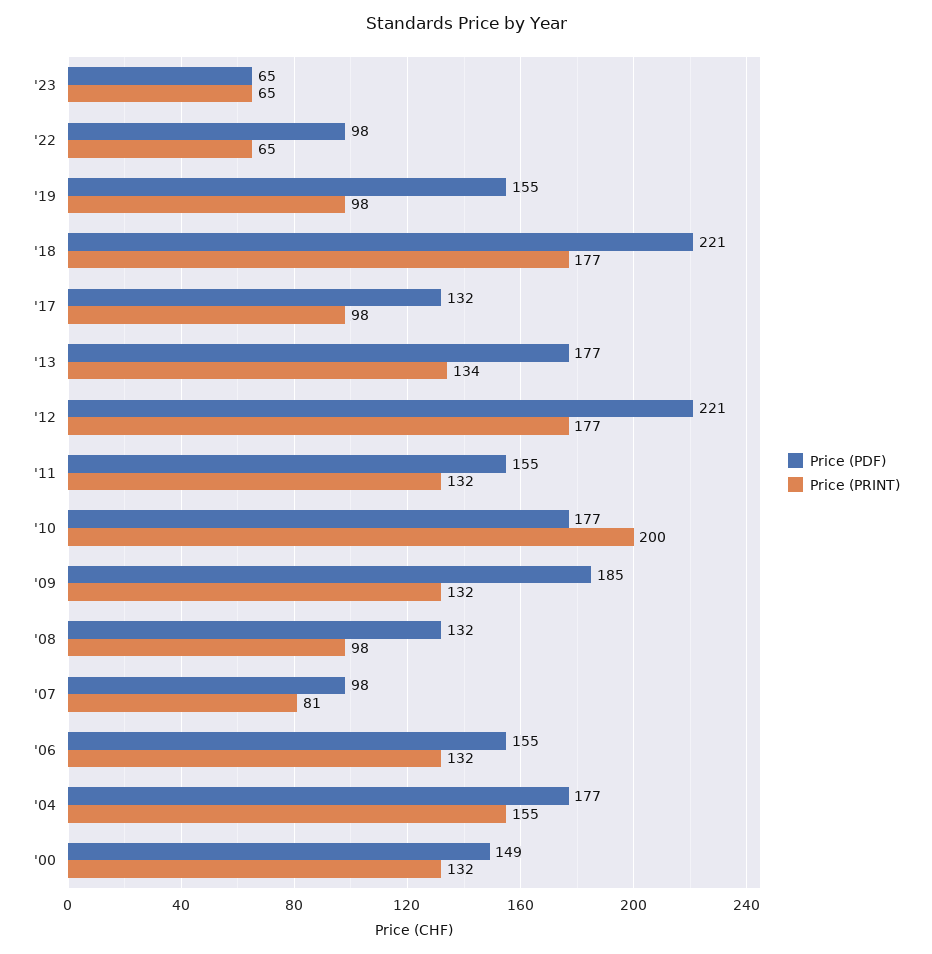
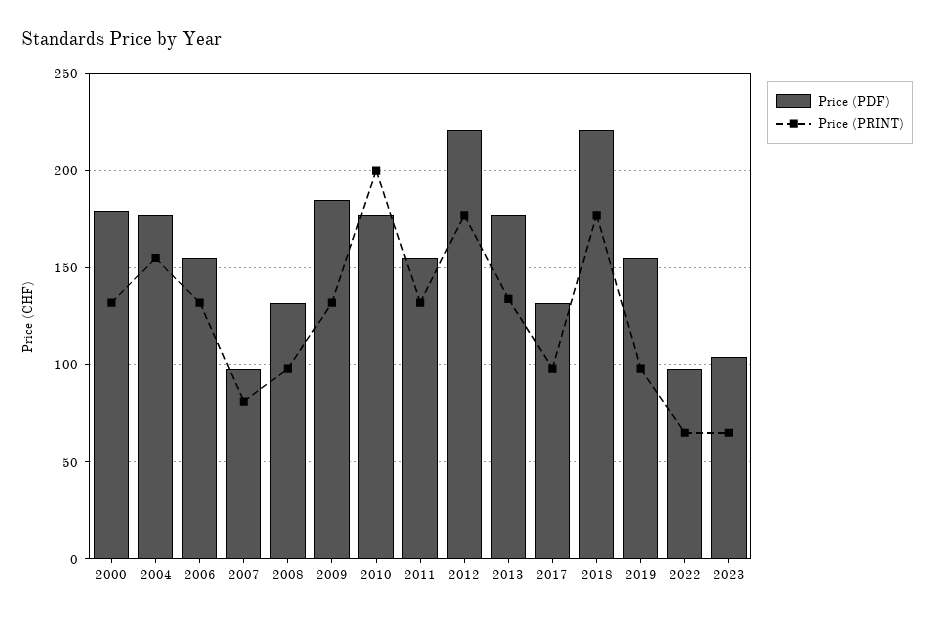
  {
    "Price (PDF)": {
-     "'23": 65,
+     "'23": 105,
      "'22": 98,
      "'19": 155,
      "'18": 221,
      "'17": 132,
      "'13": 177,
      "'12": 221,
      "'11": 155,
      "'10": 177,
      "'09": 185,
      "'08": 132,
      "'07": 98,
      "'06": 155,
      "'04": 177,
-     "'00": 149
+     "'00": 180
    },
    "Price (PRINT)": {
      "'23": 65,
      "'22": 65,
      "'19": 98,
      "'18": 177,
      "'17": 98,
      "'13": 134,
      "'12": 177,
      "'11": 132,
      "'10": 200,
      "'09": 132,
      "'08": 98,
      "'07": 81,
      "'06": 132,
      "'04": 155,
      "'00": 132
    }
  }

